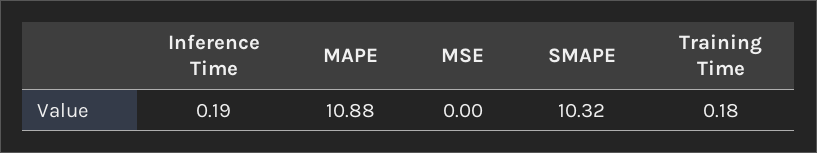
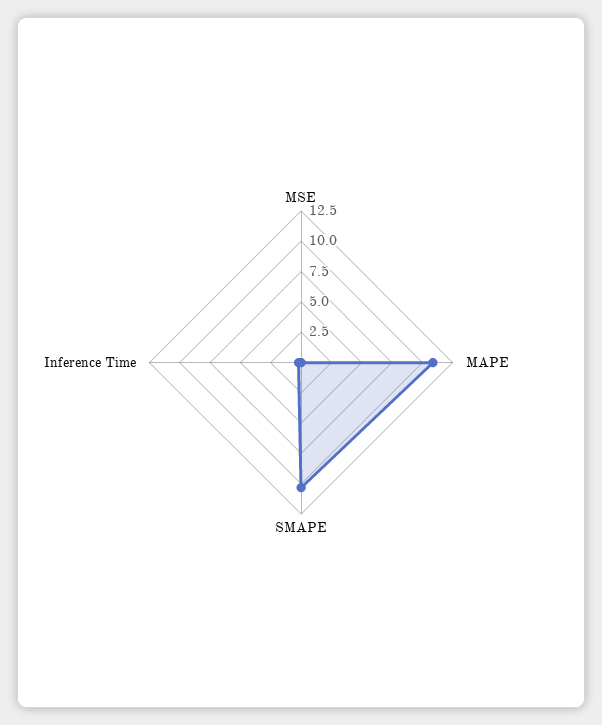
  {
    "Inference Time": 0.19,
    "MAPE": 10.88,
    "MSE": 0,
-   "SMAPE": 10.32,
+   "SMAPE": 10.32
-   "Training Time": 0.18
  }

